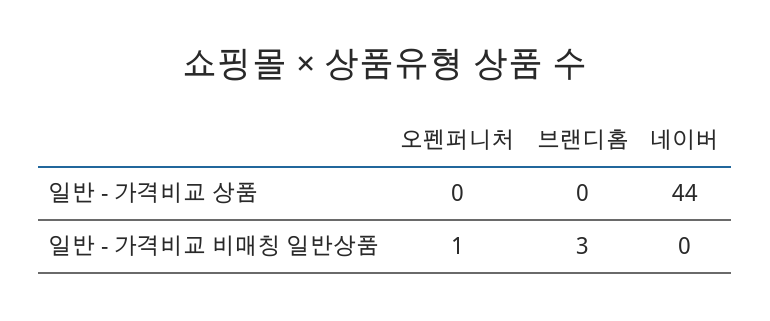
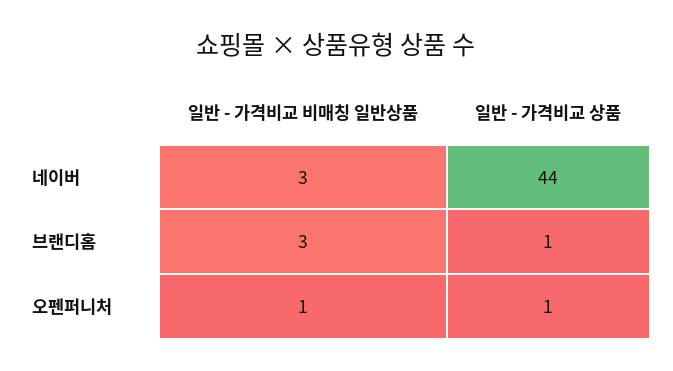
  {
    "오펜퍼니처": {
-     "일반 - 가격비교 상품": 0,
+     "일반 - 가격비교 상품": 1,
      "일반 - 가격비교 비매칭 일반상품": 1
    },
    "브랜디홈": {
-     "일반 - 가격비교 상품": 0,
+     "일반 - 가격비교 상품": 1,
      "일반 - 가격비교 비매칭 일반상품": 3
    },
    "네이버": {
      "일반 - 가격비교 상품": 44,
-     "일반 - 가격비교 비매칭 일반상품": 0
+     "일반 - 가격비교 비매칭 일반상품": 3
    }
  }

